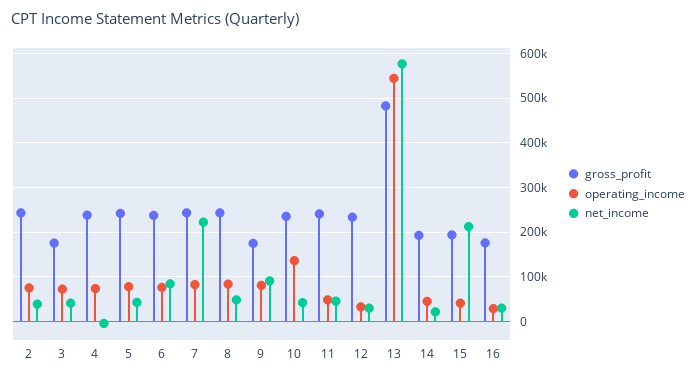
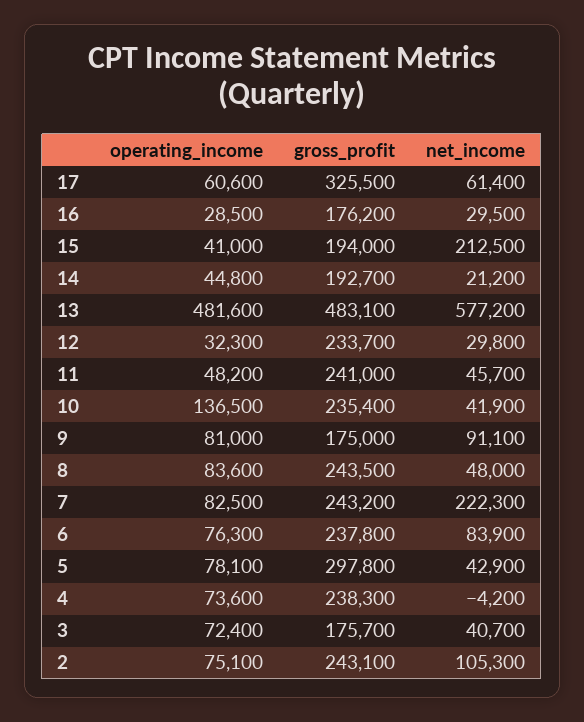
  {
    "gross_profit": {
      "2": 243100,
      "3": 175700,
      "4": 238300,
-     "5": 240000,
+     "5": 297800,
      "6": 237800,
      "7": 243200,
      "8": 243500,
      "9": 175000,
      "10": 235400,
      "11": 241000,
      "12": 233700,
      "13": 483100,
      "14": 192700,
      "15": 194000,
-     "16": 176200
+     "16": 176200,
+     "17": 325500
    },
    "operating_income": {
      "2": 75100,
      "3": 72400,
      "4": 73600,
      "5": 78100,
      "6": 76300,
      "7": 82500,
      "8": 83600,
      "9": 81000,
      "10": 136500,
      "11": 48200,
      "12": 32300,
-     "13": 540000,
+     "13": 481600,
      "14": 44800,
      "15": 41000,
-     "16": 28500
+     "16": 28500,
+     "17": 60600
    },
    "net_income": {
-     "2": 40000,
+     "2": 105300,
      "3": 40700,
      "4": -4200,
      "5": 42900,
      "6": 83900,
      "7": 222300,
      "8": 48000,
      "9": 91100,
      "10": 41900,
      "11": 45700,
      "12": 29800,
      "13": 577200,
      "14": 21200,
      "15": 212500,
-     "16": 29500
+     "16": 29500,
+     "17": 61400
    }
  }

